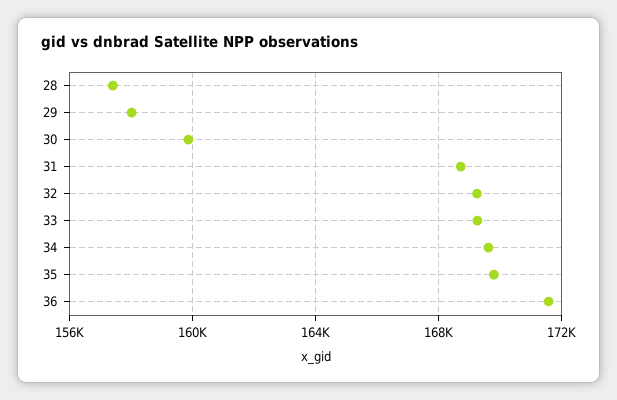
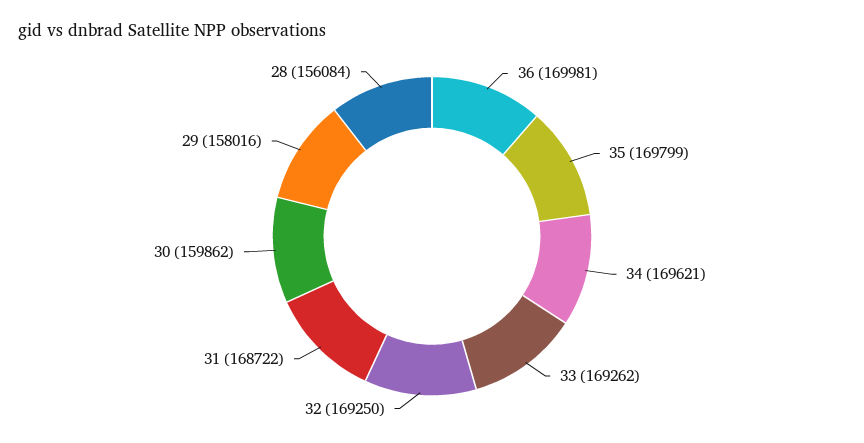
  {
-   "28": 157500,
+   "28": 156084,
    "29": 158016,
    "30": 159862,
    "31": 168722,
    "32": 169250,
    "33": 169262,
    "34": 169621,
    "35": 169799,
-   "36": 171500
+   "36": 169981
  }

